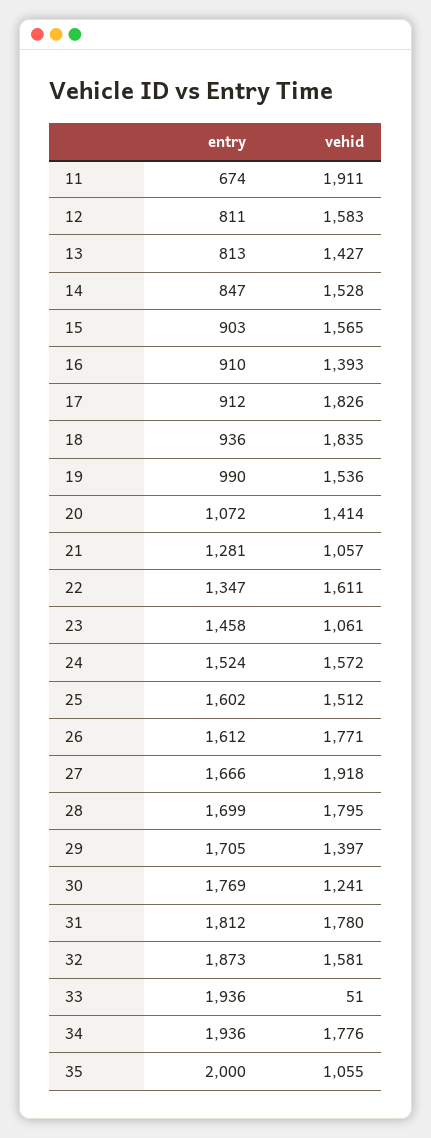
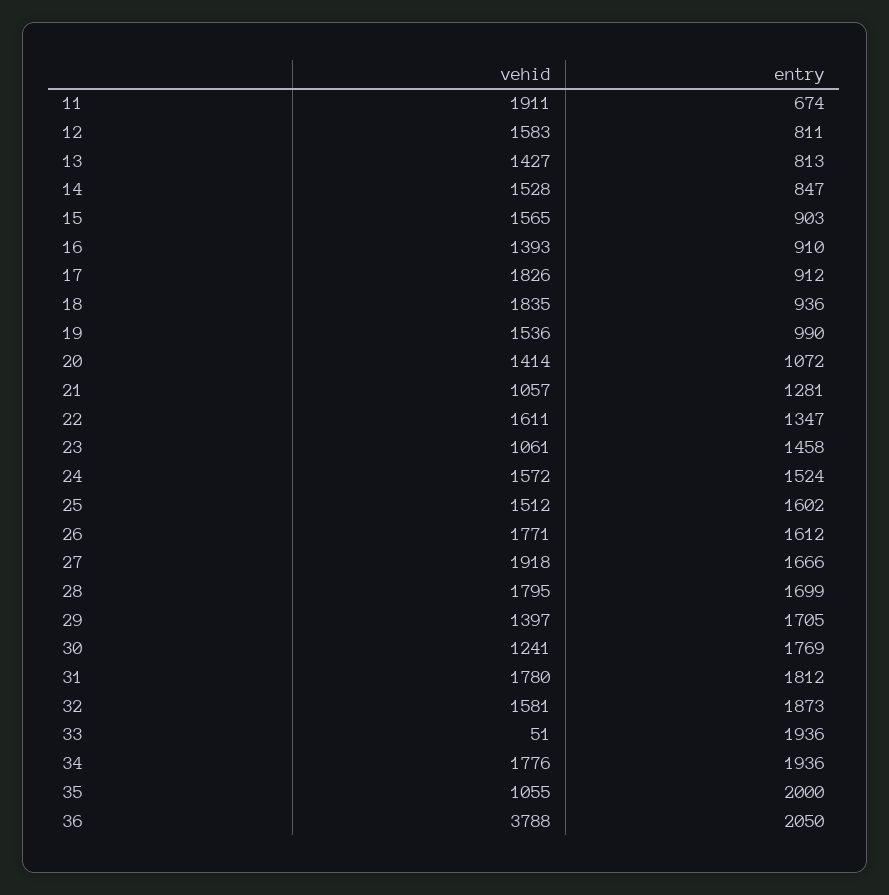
  {
    "entry": {
      "11": 674,
      "12": 811,
      "13": 813,
      "14": 847,
      "15": 903,
      "16": 910,
      "17": 912,
      "18": 936,
      "19": 990,
      "20": 1072,
      "21": 1281,
      "22": 1347,
      "23": 1458,
      "24": 1524,
      "25": 1602,
      "26": 1612,
      "27": 1666,
      "28": 1699,
      "29": 1705,
      "30": 1769,
      "31": 1812,
      "32": 1873,
      "33": 1936,
      "34": 1936,
-     "35": 2000
+     "35": 2000,
+     "36": 2050
    },
    "vehid": {
      "11": 1911,
      "12": 1583,
      "13": 1427,
      "14": 1528,
      "15": 1565,
      "16": 1393,
      "17": 1826,
      "18": 1835,
      "19": 1536,
      "20": 1414,
      "21": 1057,
      "22": 1611,
      "23": 1061,
      "24": 1572,
      "25": 1512,
      "26": 1771,
      "27": 1918,
      "28": 1795,
      "29": 1397,
      "30": 1241,
      "31": 1780,
      "32": 1581,
      "33": 51,
      "34": 1776,
-     "35": 1055
+     "35": 1055,
+     "36": 3788
    }
  }

